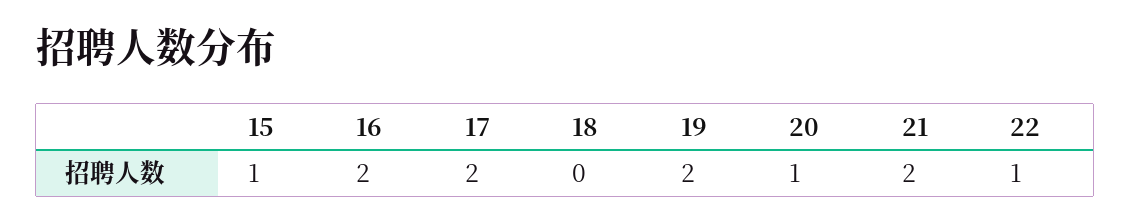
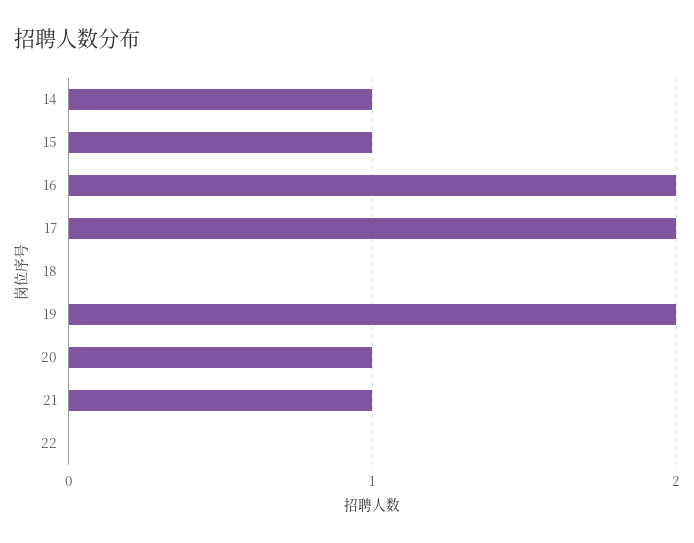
  {
    "15": 1,
    "16": 2,
    "17": 2,
    "18": 0,
    "19": 2,
    "20": 1,
-   "21": 2,
+   "21": 1,
-   "22": 1
+   "22": 0,
+   "14": 1
  }

